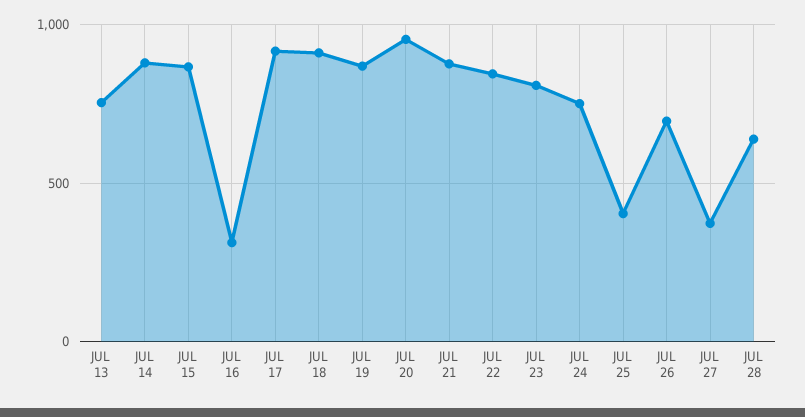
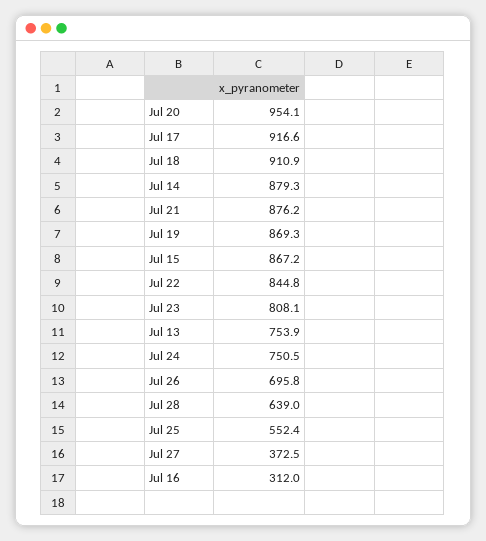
  {
    "JUL 13": 753.9,
    "JUL 14": 879.3,
    "JUL 15": 867.2,
    "JUL 16": 312,
    "JUL 17": 916.6,
    "JUL 18": 910.9,
    "JUL 19": 869.3,
    "JUL 20": 954.1,
    "JUL 21": 876.2,
    "JUL 22": 844.8,
    "JUL 23": 808.1,
    "JUL 24": 750.5,
-   "JUL 25": 400,
+   "JUL 25": 552.4,
    "JUL 26": 695.8,
    "JUL 27": 372.5,
    "JUL 28": 639
  }

